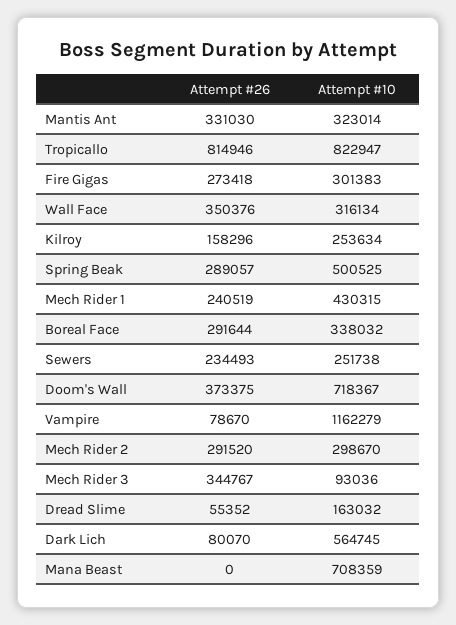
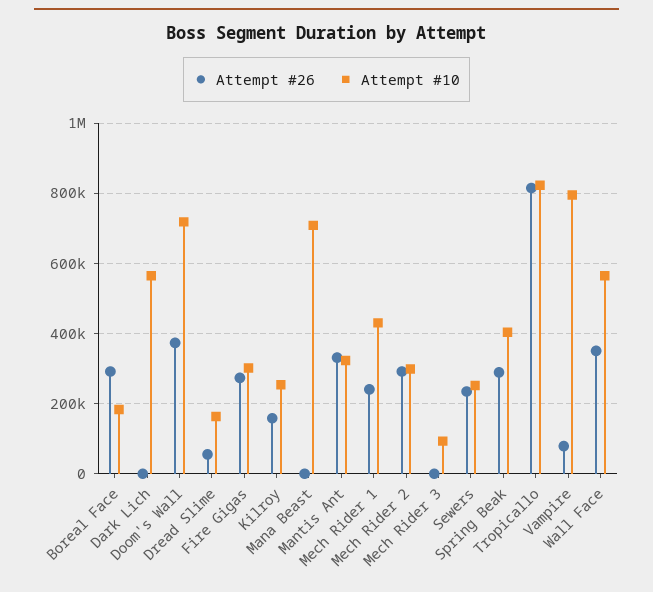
  {
    "Attempt #26": {
      "Mantis Ant": 331030,
      "Tropicallo": 814946,
      "Fire Gigas": 273418,
      "Wall Face": 350376,
      "Kilroy": 158296,
      "Spring Beak": 289057,
      "Mech Rider 1": 240519,
      "Boreal Face": 291644,
      "Sewers": 234493,
      "Doom's Wall": 373375,
      "Vampire": 78670,
      "Mech Rider 2": 291520,
-     "Mech Rider 3": 344767,
+     "Mech Rider 3": 0,
      "Dread Slime": 55352,
-     "Dark Lich": 80070,
+     "Dark Lich": 0,
      "Mana Beast": 0
    },
    "Attempt #10": {
      "Mantis Ant": 323014,
      "Tropicallo": 822947,
      "Fire Gigas": 301383,
-     "Wall Face": 316134,
+     "Wall Face": 560000,
      "Kilroy": 253634,
-     "Spring Beak": 500525,
+     "Spring Beak": 400000,
      "Mech Rider 1": 430315,
-     "Boreal Face": 338032,
+     "Boreal Face": 180000,
      "Sewers": 251738,
      "Doom's Wall": 718367,
-     "Vampire": 1162279,
+     "Vampire": 800000,
      "Mech Rider 2": 298670,
      "Mech Rider 3": 93036,
      "Dread Slime": 163032,
      "Dark Lich": 564745,
      "Mana Beast": 708359
    }
  }

